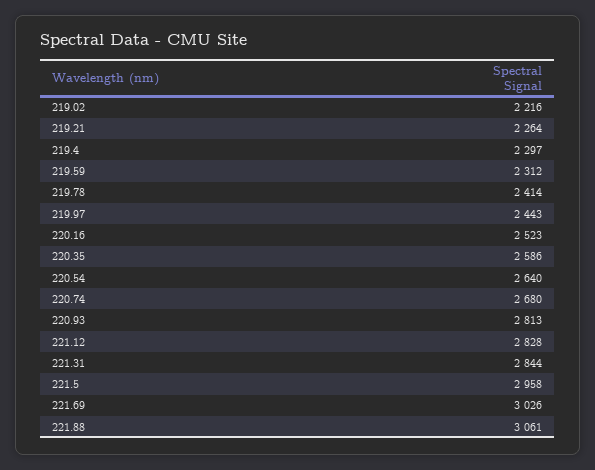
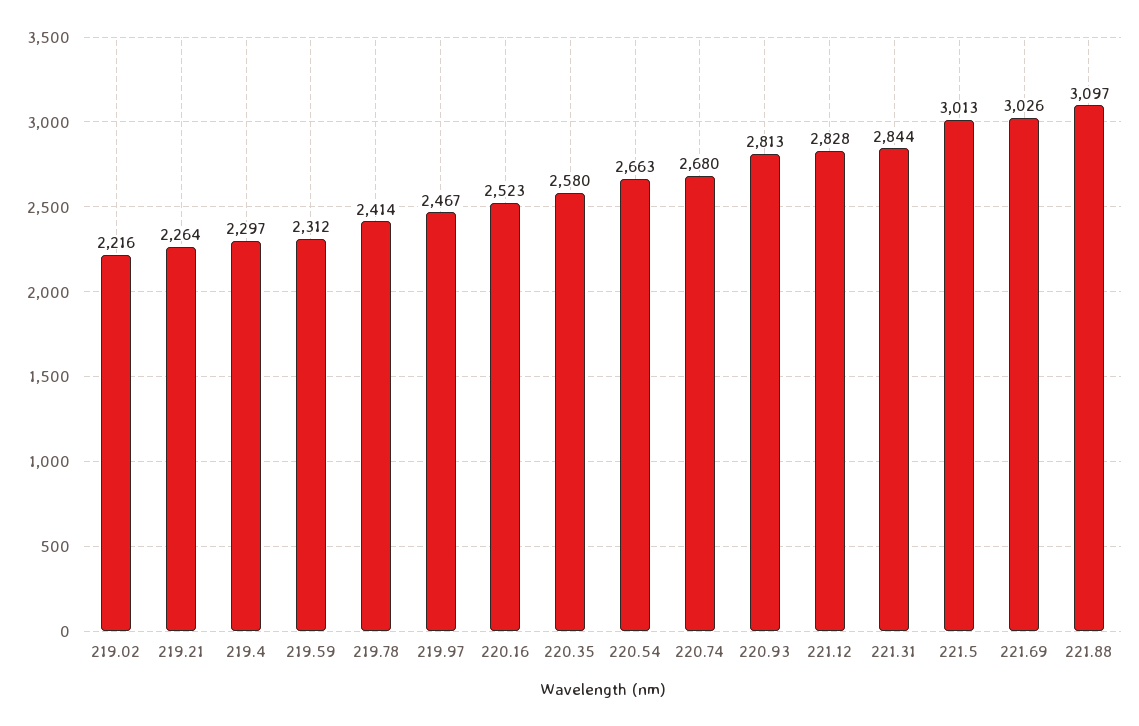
  {
    "219.02": 2216,
    "219.21": 2264,
    "219.4": 2297,
    "219.59": 2312,
    "219.78": 2414,
-   "219.97": 2443,
+   "219.97": 2467,
    "220.16": 2523,
-   "220.35": 2586,
+   "220.35": 2580,
-   "220.54": 2640,
+   "220.54": 2663,
    "220.74": 2680,
    "220.93": 2813,
    "221.12": 2828,
    "221.31": 2844,
-   "221.5": 2958,
+   "221.5": 3013,
    "221.69": 3026,
-   "221.88": 3061
+   "221.88": 3097
  }

